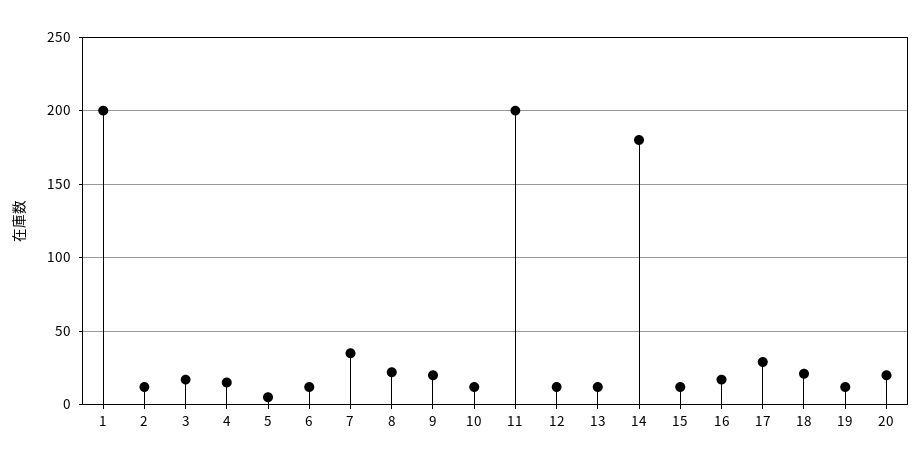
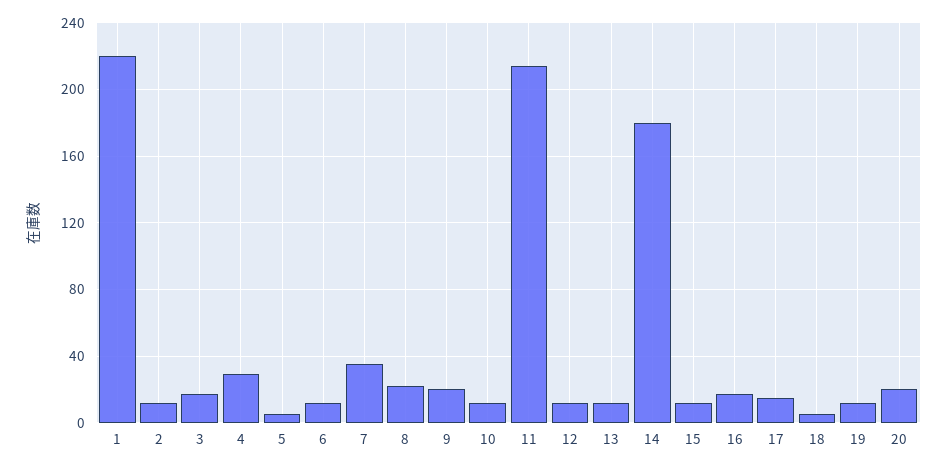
  {
-   "1": 200,
+   "1": 220,
    "2": 10,
    "3": 15,
-   "4": 15,
+   "4": 30,
    "5": 5,
    "6": 10,
    "7": 35,
    "8": 20,
    "9": 20,
    "10": 10,
-   "11": 200,
+   "11": 215,
    "12": 10,
    "13": 10,
    "14": 180,
    "15": 10,
    "16": 15,
-   "17": 30,
+   "17": 15,
-   "18": 20,
+   "18": 5,
    "19": 10,
    "20": 20
  }

